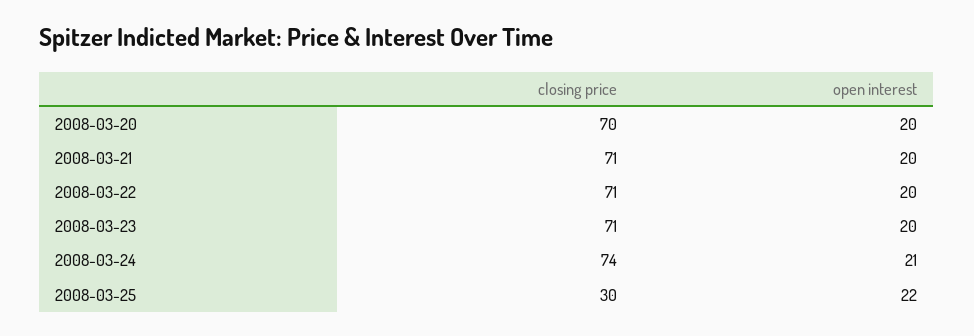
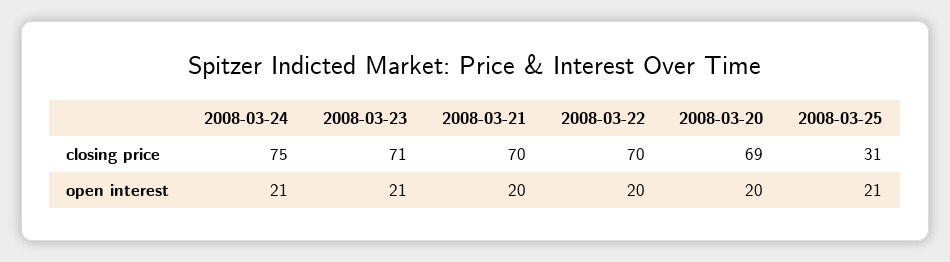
  {
    "closing price": {
-     "2008-03-20": 70,
+     "2008-03-20": 69,
-     "2008-03-21": 71,
+     "2008-03-21": 70,
-     "2008-03-22": 71,
+     "2008-03-22": 70,
      "2008-03-23": 71,
-     "2008-03-24": 74,
+     "2008-03-24": 75,
-     "2008-03-25": 30
+     "2008-03-25": 31
    },
    "open interest": {
      "2008-03-20": 20,
      "2008-03-21": 20,
      "2008-03-22": 20,
-     "2008-03-23": 20,
+     "2008-03-23": 21,
      "2008-03-24": 21,
-     "2008-03-25": 22
+     "2008-03-25": 21
    }
  }

